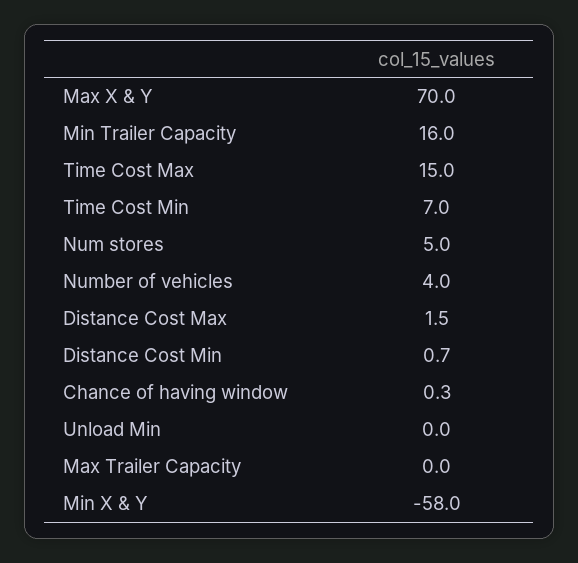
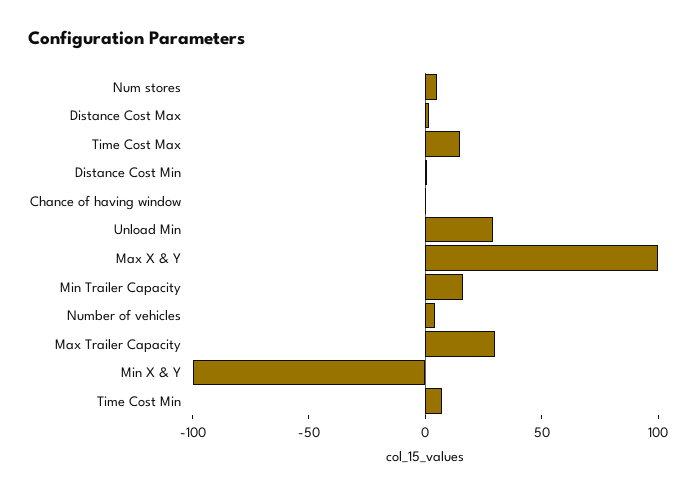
  {
-   "Max X & Y": 70,
+   "Max X & Y": 100,
    "Min Trailer Capacity": 16,
    "Time Cost Max": 15,
    "Time Cost Min": 7,
    "Num stores": 5,
    "Number of vehicles": 4,
    "Distance Cost Max": 1.5,
    "Distance Cost Min": 0.7,
    "Chance of having window": 0.3,
-   "Unload Min": 0,
+   "Unload Min": 30,
-   "Max Trailer Capacity": 0,
+   "Max Trailer Capacity": 30,
-   "Min X & Y": -58
+   "Min X & Y": -100
  }

